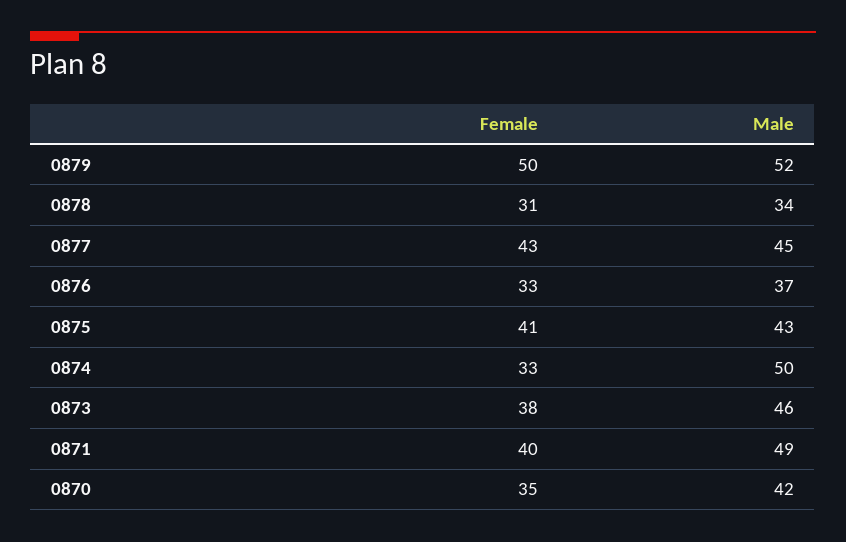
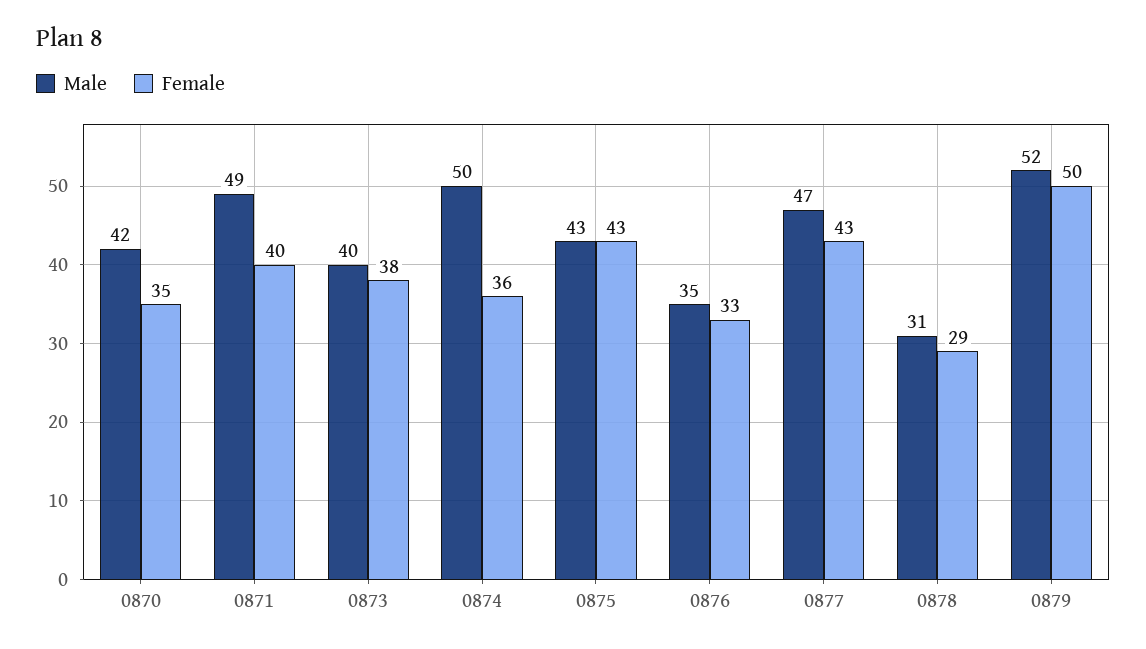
  {
    "Female": {
      "0879": 50,
-     "0878": 31,
+     "0878": 29,
      "0877": 43,
      "0876": 33,
-     "0875": 41,
+     "0875": 43,
-     "0874": 33,
+     "0874": 36,
      "0873": 38,
      "0871": 40,
      "0870": 35
    },
    "Male": {
      "0879": 52,
-     "0878": 34,
+     "0878": 31,
-     "0877": 45,
+     "0877": 47,
-     "0876": 37,
+     "0876": 35,
      "0875": 43,
      "0874": 50,
-     "0873": 46,
+     "0873": 40,
      "0871": 49,
      "0870": 42
    }
  }

